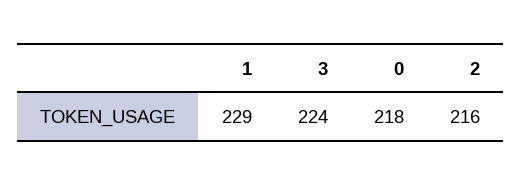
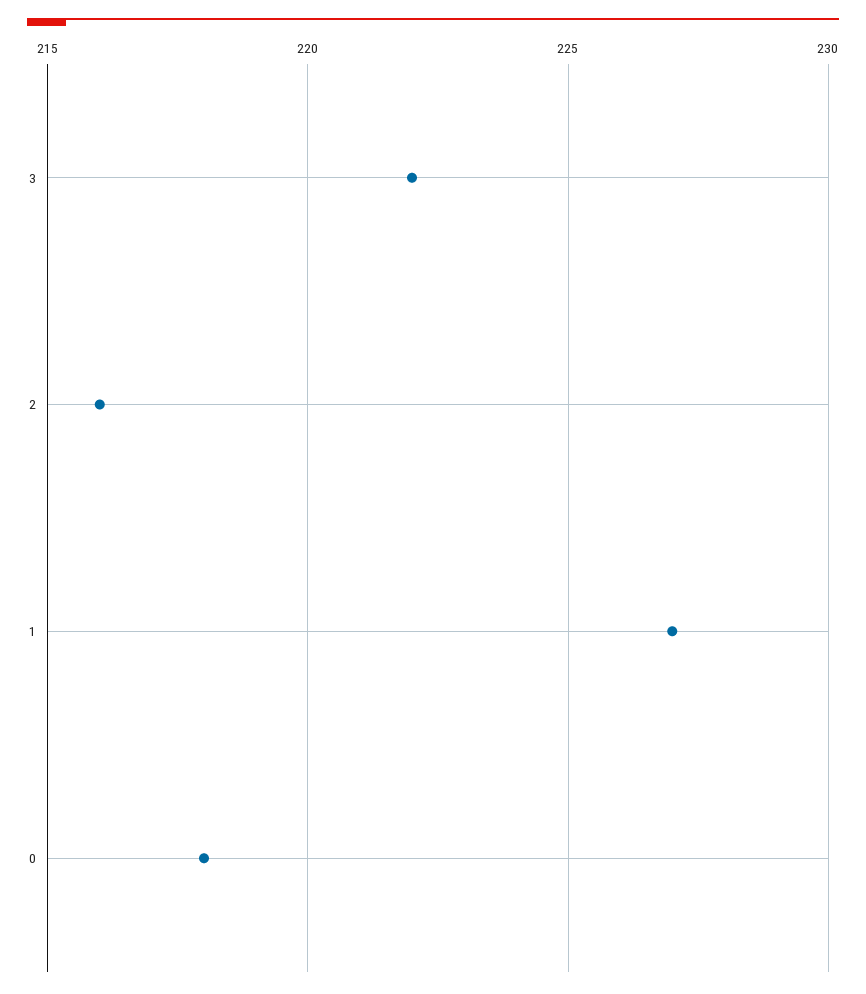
  {
-   "1": 229,
+   "1": 227,
-   "3": 224,
+   "3": 222,
    "0": 218,
    "2": 216
  }

